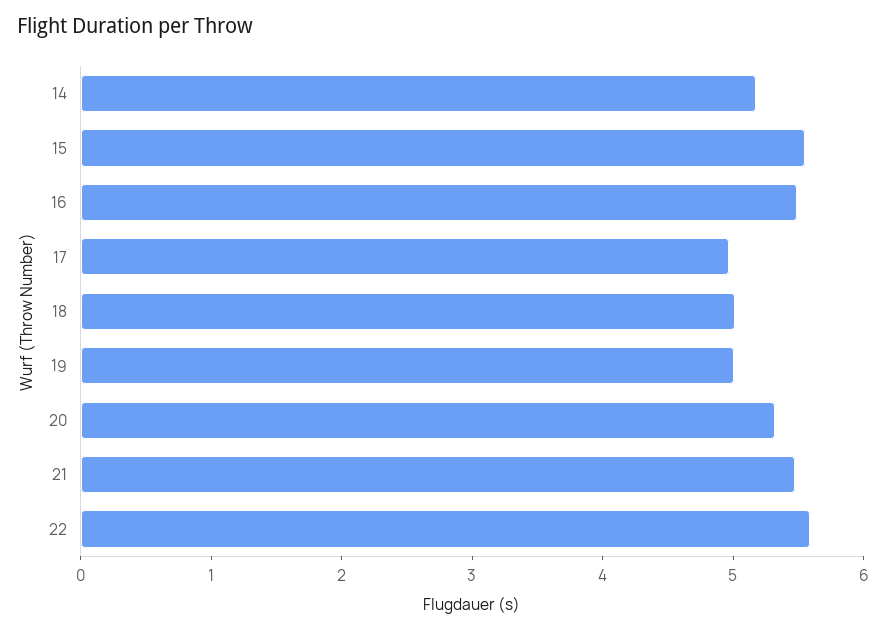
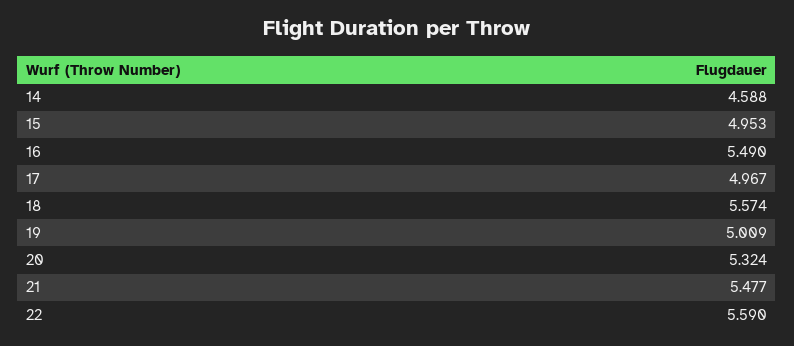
  {
-   "14": 5.2,
+   "14": 4.588,
-   "15": 5.6,
+   "15": 4.953,
    "16": 5.49,
    "17": 4.967,
-   "18": 5,
+   "18": 5.574,
    "19": 5.009,
    "20": 5.324,
    "21": 5.477,
    "22": 5.59
  }

